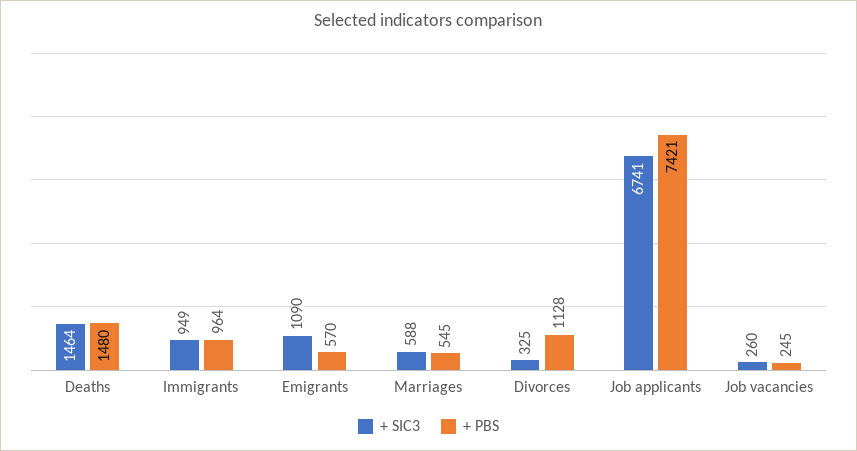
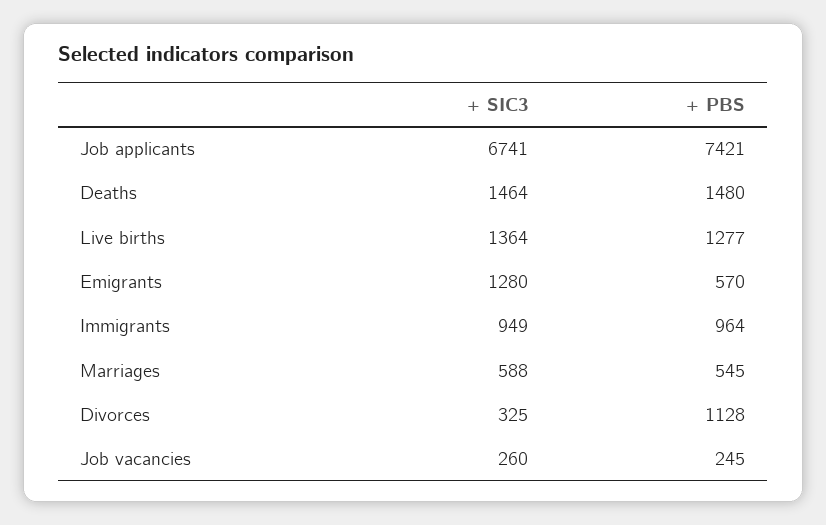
  {
    "+ SIC3": {
      "Deaths": 1464,
      "Immigrants": 949,
-     "Emigrants": 1090,
+     "Emigrants": 1280,
      "Marriages": 588,
      "Divorces": 325,
      "Job applicants": 6741,
-     "Job vacancies": 260
+     "Job vacancies": 260,
+     "Live births": 1364
    },
    "+ PBS": {
      "Deaths": 1480,
      "Immigrants": 964,
      "Emigrants": 570,
      "Marriages": 545,
      "Divorces": 1128,
      "Job applicants": 7421,
-     "Job vacancies": 245
+     "Job vacancies": 245,
+     "Live births": 1277
    }
  }

